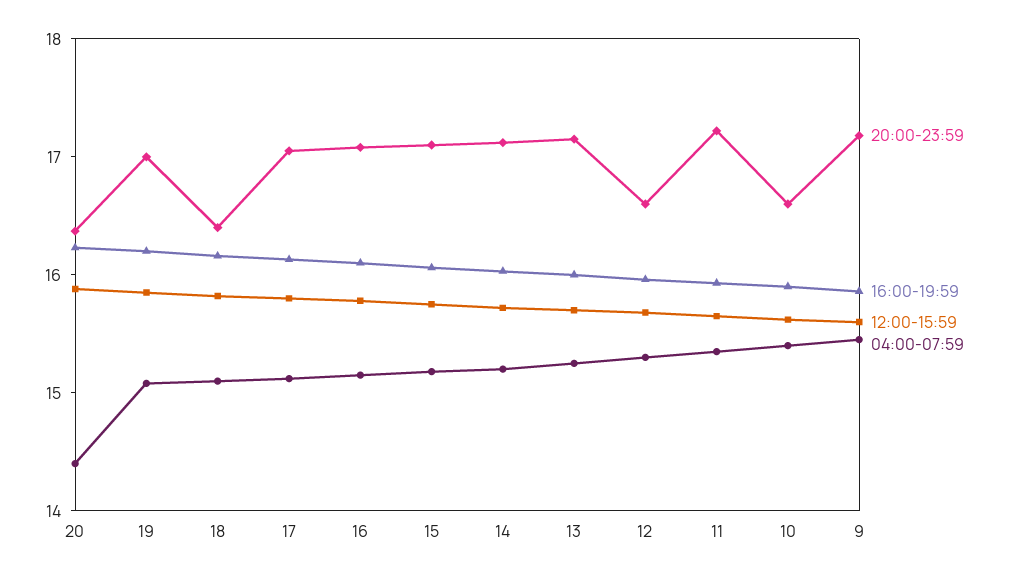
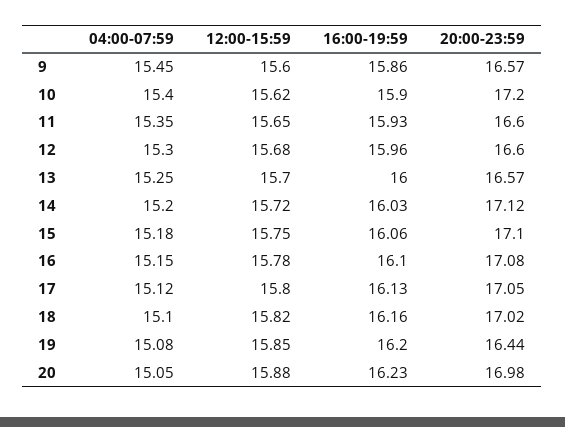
  {
    "20:00-23:59": {
-     "20": 16.4,
+     "20": 16.98,
-     "19": 17,
+     "19": 16.44,
-     "18": 16.4,
+     "18": 17.02,
      "17": 17.05,
      "16": 17.08,
      "15": 17.1,
      "14": 17.12,
-     "13": 17.2,
+     "13": 16.57,
      "12": 16.6,
-     "11": 17.2,
+     "11": 16.6,
-     "10": 16.6,
+     "10": 17.2,
-     "9": 17.2
+     "9": 16.57
    },
    "16:00-19:59": {
      "20": 16.23,
      "19": 16.2,
      "18": 16.16,
      "17": 16.13,
      "16": 16.1,
      "15": 16.06,
      "14": 16.03,
      "13": 16,
      "12": 15.96,
      "11": 15.93,
      "10": 15.9,
      "9": 15.86
    },
    "12:00-15:59": {
      "20": 15.88,
      "19": 15.85,
      "18": 15.82,
      "17": 15.8,
      "16": 15.78,
      "15": 15.75,
      "14": 15.72,
      "13": 15.7,
      "12": 15.68,
      "11": 15.65,
      "10": 15.62,
      "9": 15.6
    },
    "04:00-07:59": {
-     "20": 14.4,
+     "20": 15.05,
      "19": 15.08,
      "18": 15.1,
      "17": 15.12,
      "16": 15.15,
      "15": 15.18,
      "14": 15.2,
      "13": 15.25,
      "12": 15.3,
      "11": 15.35,
      "10": 15.4,
      "9": 15.45
    }
  }

